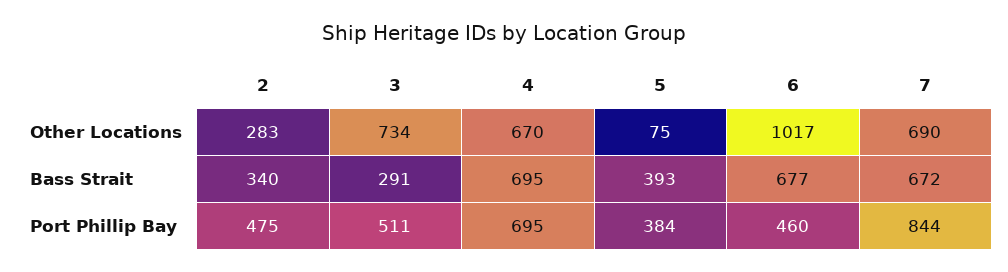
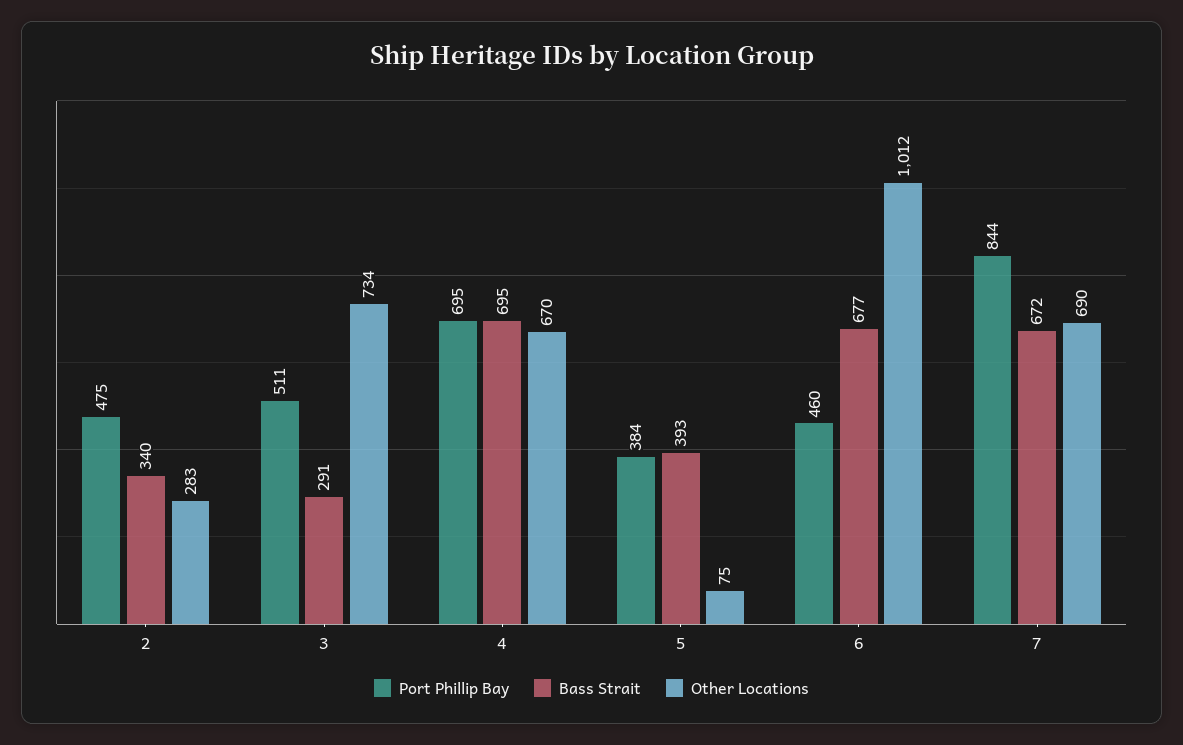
  {
    "Other Locations": {
      "2": 283,
      "3": 734,
      "4": 670,
      "5": 75,
-     "6": 1017,
+     "6": 1012,
      "7": 690
    },
    "Bass Strait": {
      "2": 340,
      "3": 291,
      "4": 695,
      "5": 393,
      "6": 677,
      "7": 672
    },
    "Port Phillip Bay": {
      "2": 475,
      "3": 511,
      "4": 695,
      "5": 384,
      "6": 460,
      "7": 844
    }
  }

